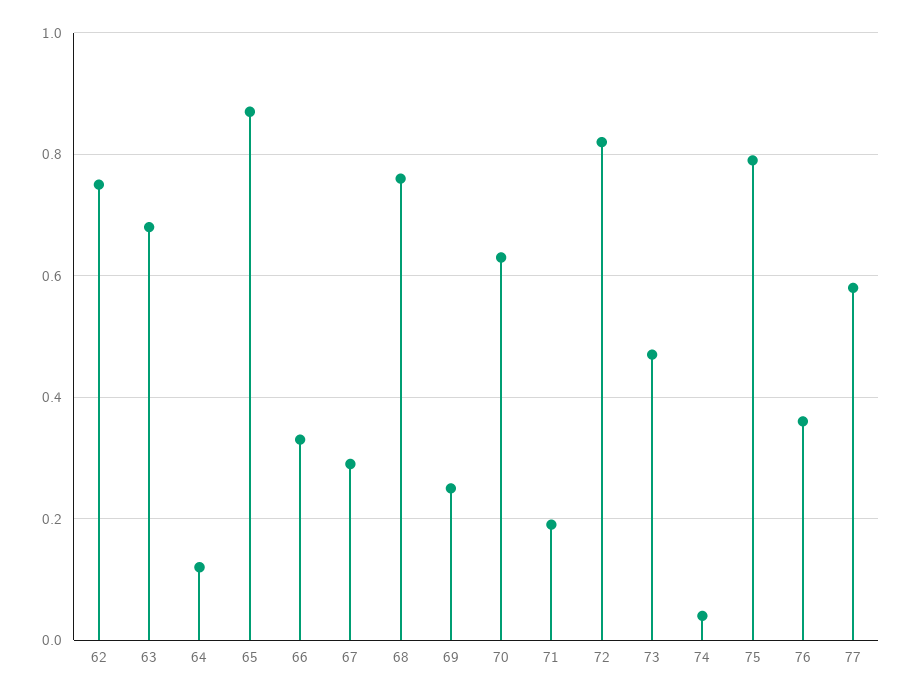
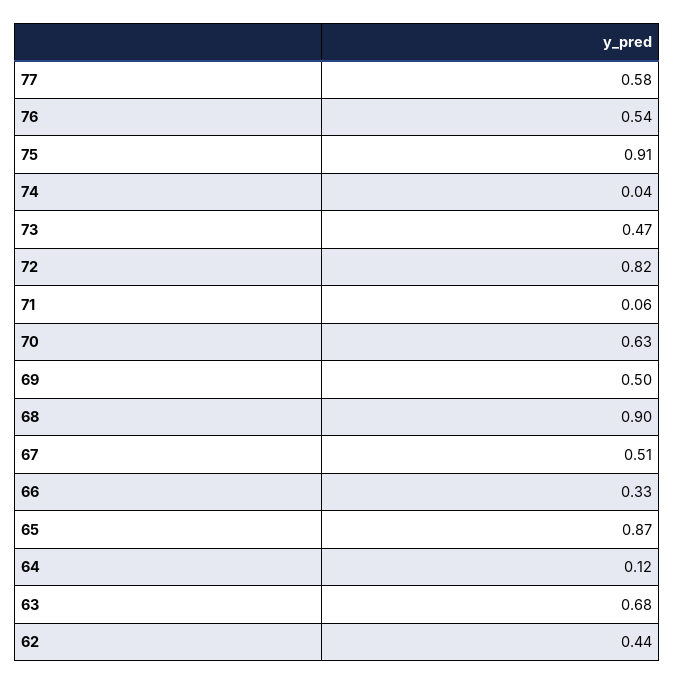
  {
-   "62": 0.75,
+   "62": 0.44,
    "63": 0.68,
    "64": 0.12,
    "65": 0.87,
    "66": 0.33,
-   "67": 0.3,
+   "67": 0.51,
-   "68": 0.75,
+   "68": 0.9,
-   "69": 0.25,
+   "69": 0.5,
    "70": 0.63,
-   "71": 0.2,
+   "71": 0.06,
    "72": 0.82,
    "73": 0.47,
    "74": 0.04,
-   "75": 0.8,
+   "75": 0.91,
-   "76": 0.35,
+   "76": 0.54,
    "77": 0.58
  }

